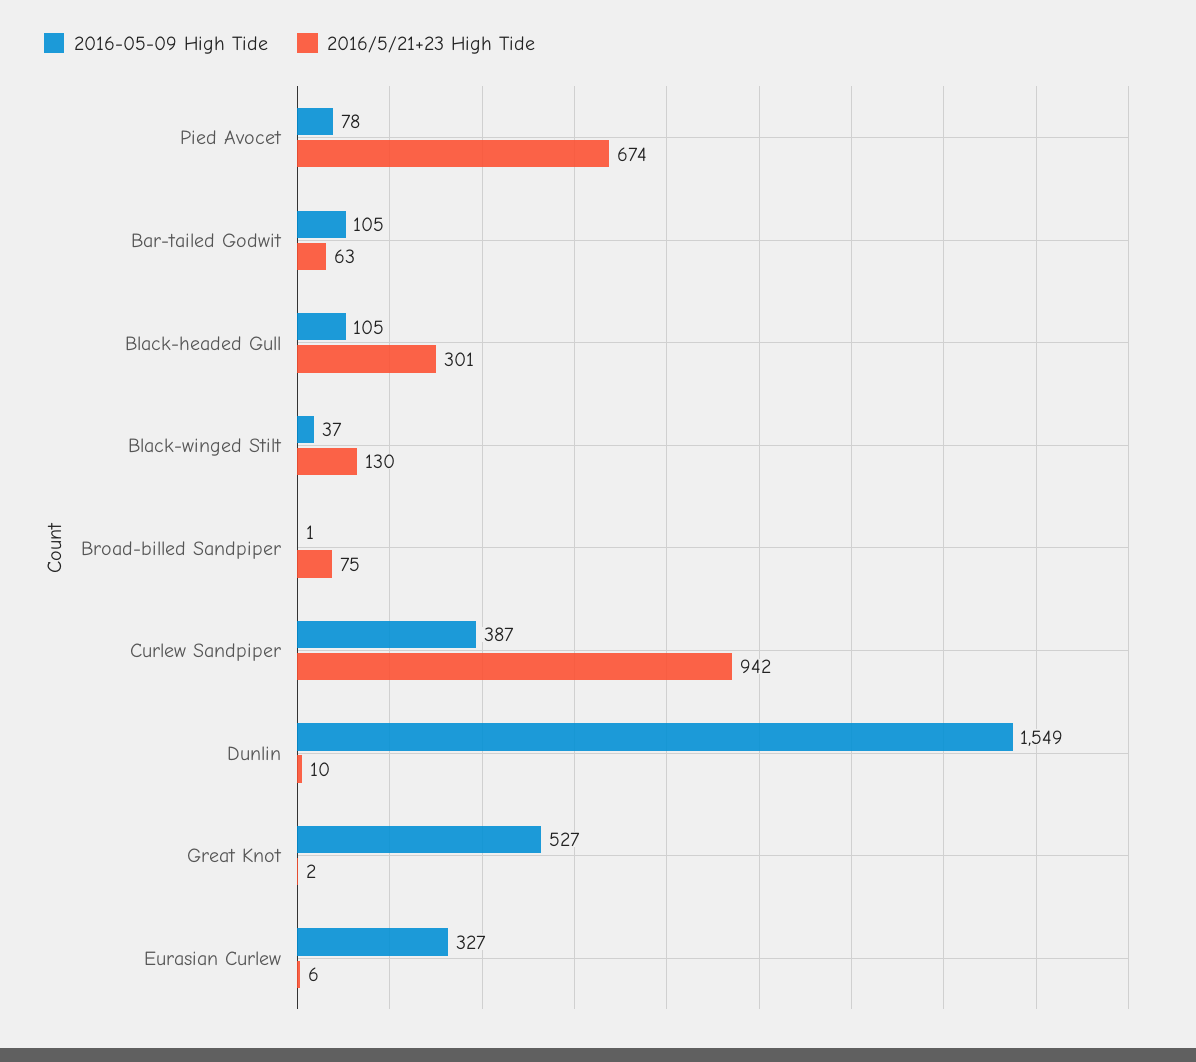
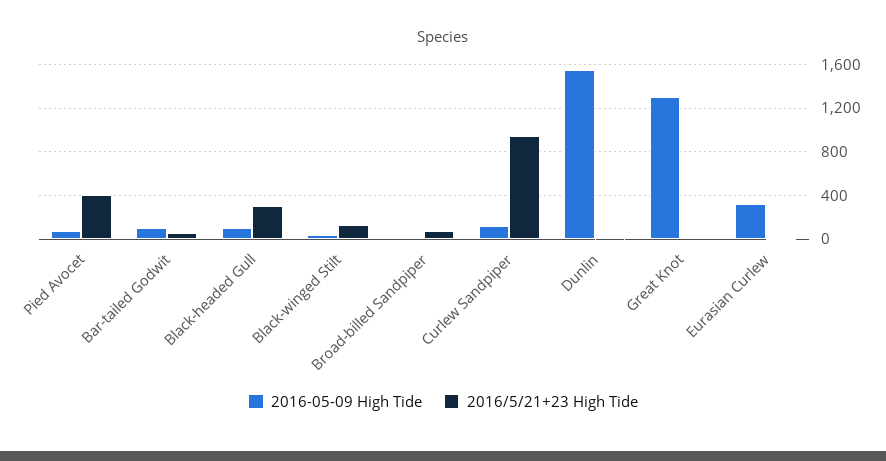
  {
    "2016-05-09 High Tide": {
      "Pied Avocet": 78,
      "Bar-tailed Godwit": 105,
      "Black-headed Gull": 105,
      "Black-winged Stilt": 37,
      "Broad-billed Sandpiper": 1,
-     "Curlew Sandpiper": 387,
+     "Curlew Sandpiper": 100,
      "Dunlin": 1549,
-     "Great Knot": 527,
+     "Great Knot": 1300,
      "Eurasian Curlew": 327
    },
    "2016/5/21+23 High Tide": {
-     "Pied Avocet": 674,
+     "Pied Avocet": 400,
      "Bar-tailed Godwit": 63,
      "Black-headed Gull": 301,
      "Black-winged Stilt": 130,
      "Broad-billed Sandpiper": 75,
      "Curlew Sandpiper": 942,
      "Dunlin": 10,
      "Great Knot": 2,
      "Eurasian Curlew": 6
    }
  }

